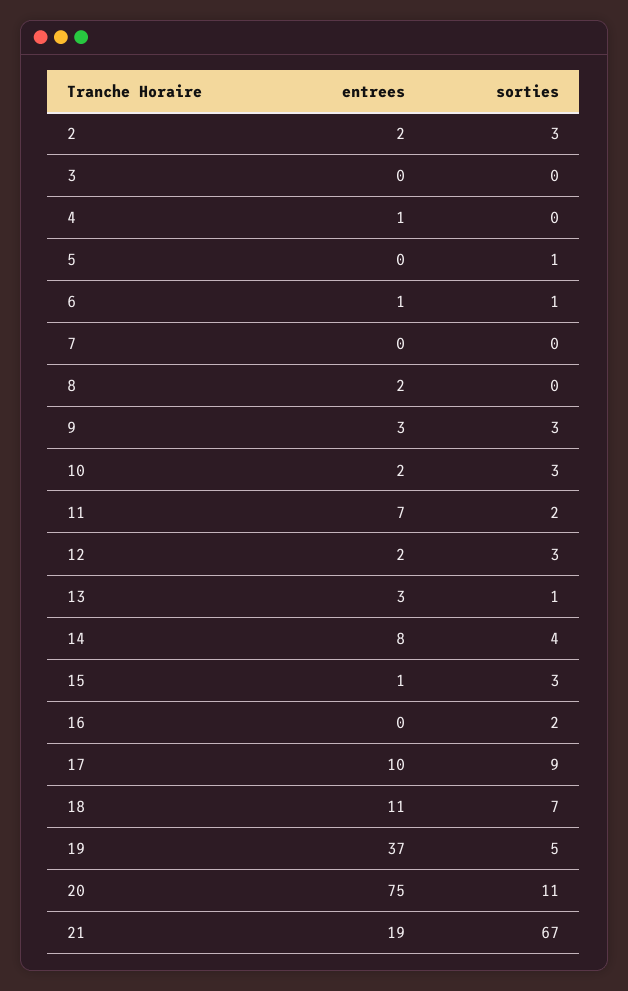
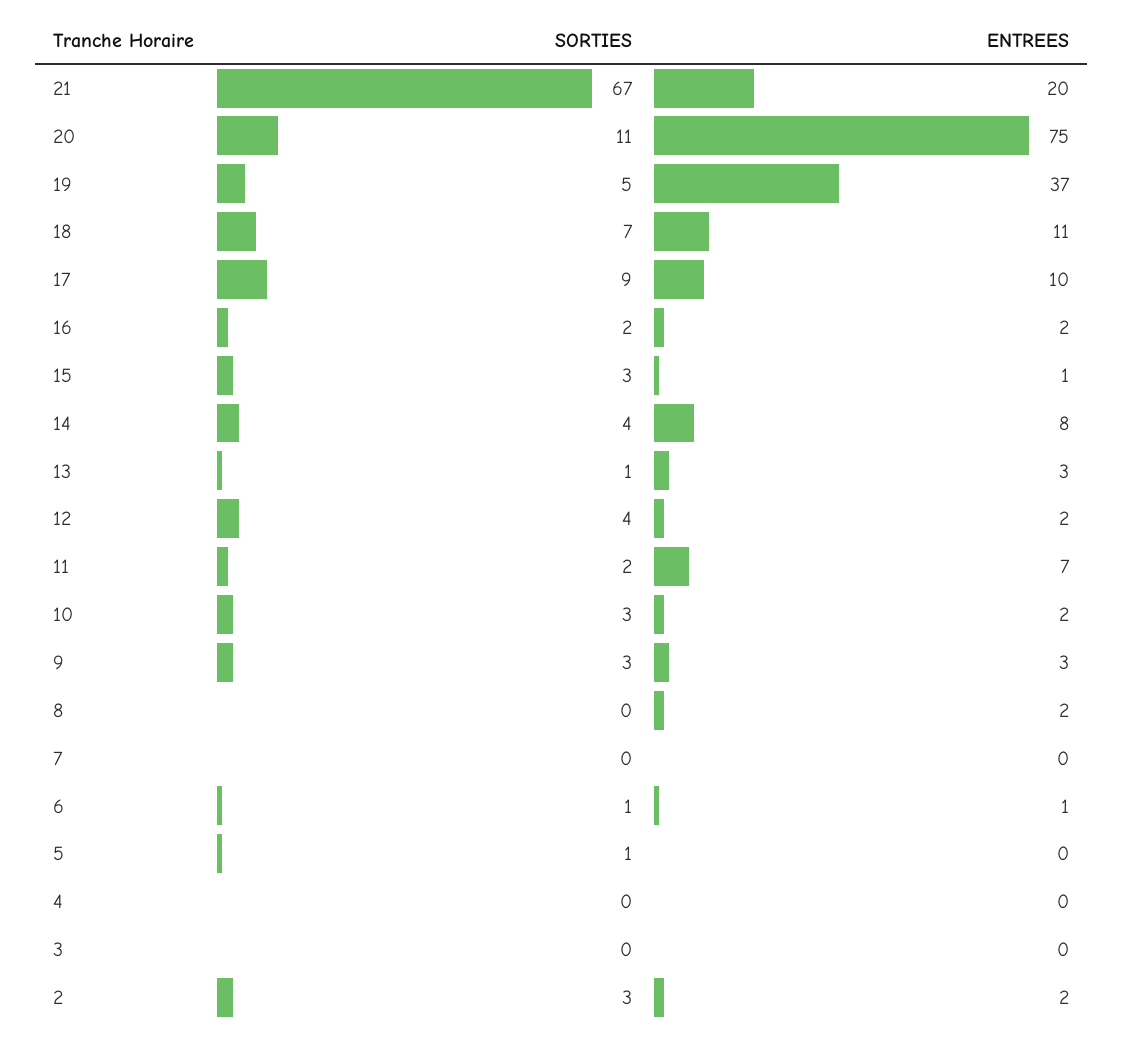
  {
    "entrees": {
      "2": 2,
      "3": 0,
-     "4": 1,
+     "4": 0,
      "5": 0,
      "6": 1,
      "7": 0,
      "8": 2,
      "9": 3,
      "10": 2,
      "11": 7,
      "12": 2,
      "13": 3,
      "14": 8,
      "15": 1,
-     "16": 0,
+     "16": 2,
      "17": 10,
      "18": 11,
      "19": 37,
      "20": 75,
-     "21": 19
+     "21": 20
    },
    "sorties": {
      "2": 3,
      "3": 0,
      "4": 0,
      "5": 1,
      "6": 1,
      "7": 0,
      "8": 0,
      "9": 3,
      "10": 3,
      "11": 2,
-     "12": 3,
+     "12": 4,
      "13": 1,
      "14": 4,
      "15": 3,
      "16": 2,
      "17": 9,
      "18": 7,
      "19": 5,
      "20": 11,
      "21": 67
    }
  }

